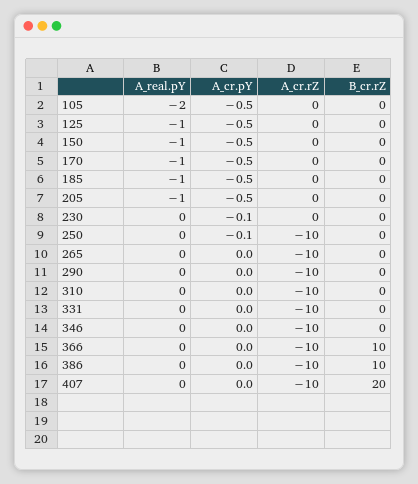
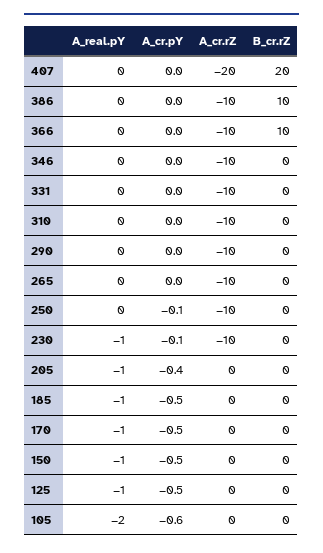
  {
    "A_real.pY": {
      "105": -2,
      "125": -1,
      "150": -1,
      "170": -1,
      "185": -1,
      "205": -1,
-     "230": 0,
+     "230": -1,
      "250": 0,
      "265": 0,
      "290": 0,
      "310": 0,
      "331": 0,
      "346": 0,
      "366": 0,
      "386": 0,
      "407": 0
    },
    "A_cr.pY": {
-     "105": -0.5,
+     "105": -0.6,
      "125": -0.5,
      "150": -0.5,
      "170": -0.5,
      "185": -0.5,
-     "205": -0.5,
+     "205": -0.4,
      "230": -0.1,
      "250": -0.1,
      "265": 0,
      "290": 0,
      "310": 0,
      "331": 0,
      "346": 0,
      "366": 0,
      "386": 0,
      "407": 0
    },
    "A_cr.rZ": {
      "105": 0,
      "125": 0,
      "150": 0,
      "170": 0,
      "185": 0,
      "205": 0,
-     "230": 0,
+     "230": -10,
      "250": -10,
      "265": -10,
      "290": -10,
      "310": -10,
      "331": -10,
      "346": -10,
      "366": -10,
      "386": -10,
-     "407": -10
+     "407": -20
    },
    "B_cr.rZ": {
      "105": 0,
      "125": 0,
      "150": 0,
      "170": 0,
      "185": 0,
      "205": 0,
      "230": 0,
      "250": 0,
      "265": 0,
      "290": 0,
      "310": 0,
      "331": 0,
      "346": 0,
      "366": 10,
      "386": 10,
      "407": 20
    }
  }

